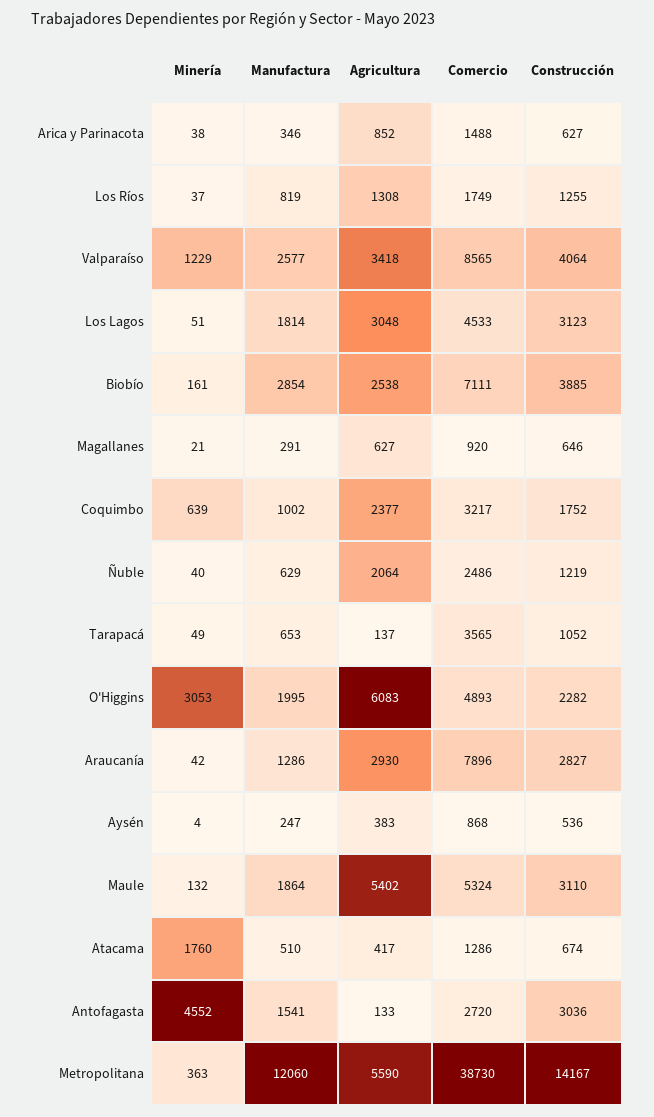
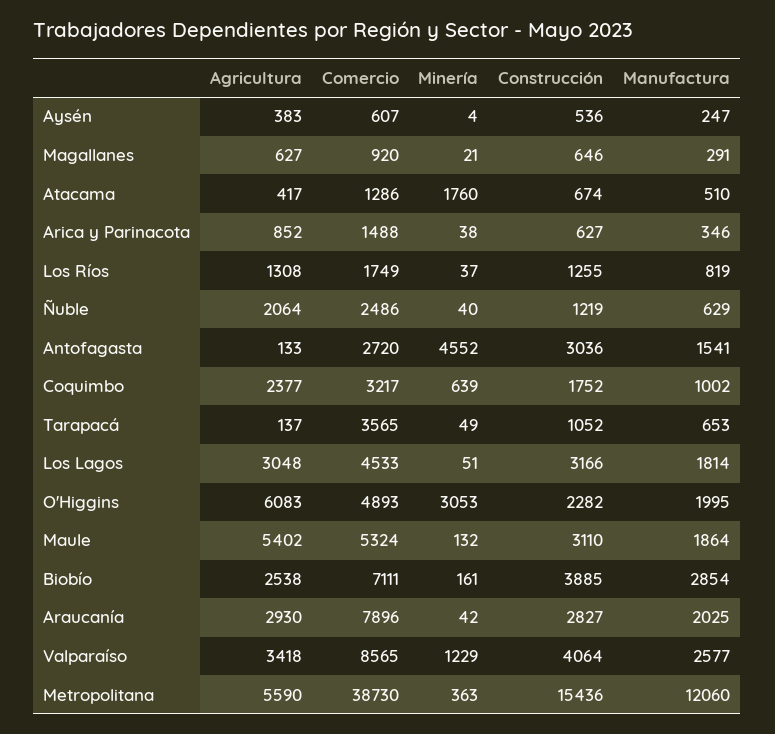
  {
    "Minería": {
      "Arica y Parinacota": 38,
      "Los Ríos": 37,
      "Valparaíso": 1229,
      "Los Lagos": 51,
      "Biobío": 161,
      "Magallanes": 21,
      "Coquimbo": 639,
      "Ñuble": 40,
      "Tarapacá": 49,
      "O'Higgins": 3053,
      "Araucanía": 42,
      "Aysén": 4,
      "Maule": 132,
      "Atacama": 1760,
      "Antofagasta": 4552,
      "Metropolitana": 363
    },
    "Manufactura": {
      "Arica y Parinacota": 346,
      "Los Ríos": 819,
      "Valparaíso": 2577,
      "Los Lagos": 1814,
      "Biobío": 2854,
      "Magallanes": 291,
      "Coquimbo": 1002,
      "Ñuble": 629,
      "Tarapacá": 653,
      "O'Higgins": 1995,
-     "Araucanía": 1286,
+     "Araucanía": 2025,
      "Aysén": 247,
      "Maule": 1864,
      "Atacama": 510,
      "Antofagasta": 1541,
      "Metropolitana": 12060
    },
    "Agricultura": {
      "Arica y Parinacota": 852,
      "Los Ríos": 1308,
      "Valparaíso": 3418,
      "Los Lagos": 3048,
      "Biobío": 2538,
      "Magallanes": 627,
      "Coquimbo": 2377,
      "Ñuble": 2064,
      "Tarapacá": 137,
      "O'Higgins": 6083,
      "Araucanía": 2930,
      "Aysén": 383,
      "Maule": 5402,
      "Atacama": 417,
      "Antofagasta": 133,
      "Metropolitana": 5590
    },
    "Comercio": {
      "Arica y Parinacota": 1488,
      "Los Ríos": 1749,
      "Valparaíso": 8565,
      "Los Lagos": 4533,
      "Biobío": 7111,
      "Magallanes": 920,
      "Coquimbo": 3217,
      "Ñuble": 2486,
      "Tarapacá": 3565,
      "O'Higgins": 4893,
      "Araucanía": 7896,
-     "Aysén": 868,
+     "Aysén": 607,
      "Maule": 5324,
      "Atacama": 1286,
      "Antofagasta": 2720,
      "Metropolitana": 38730
    },
    "Construcción": {
      "Arica y Parinacota": 627,
      "Los Ríos": 1255,
      "Valparaíso": 4064,
-     "Los Lagos": 3123,
+     "Los Lagos": 3166,
      "Biobío": 3885,
      "Magallanes": 646,
      "Coquimbo": 1752,
      "Ñuble": 1219,
      "Tarapacá": 1052,
      "O'Higgins": 2282,
      "Araucanía": 2827,
      "Aysén": 536,
      "Maule": 3110,
      "Atacama": 674,
      "Antofagasta": 3036,
-     "Metropolitana": 14167
+     "Metropolitana": 15436
    }
  }

